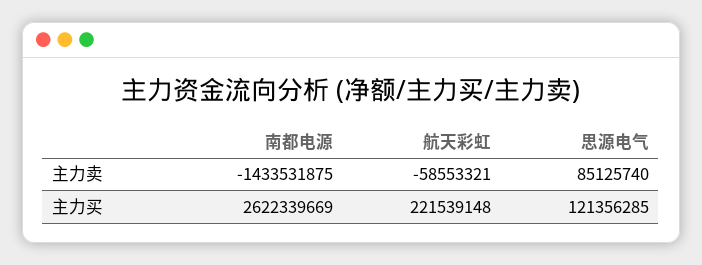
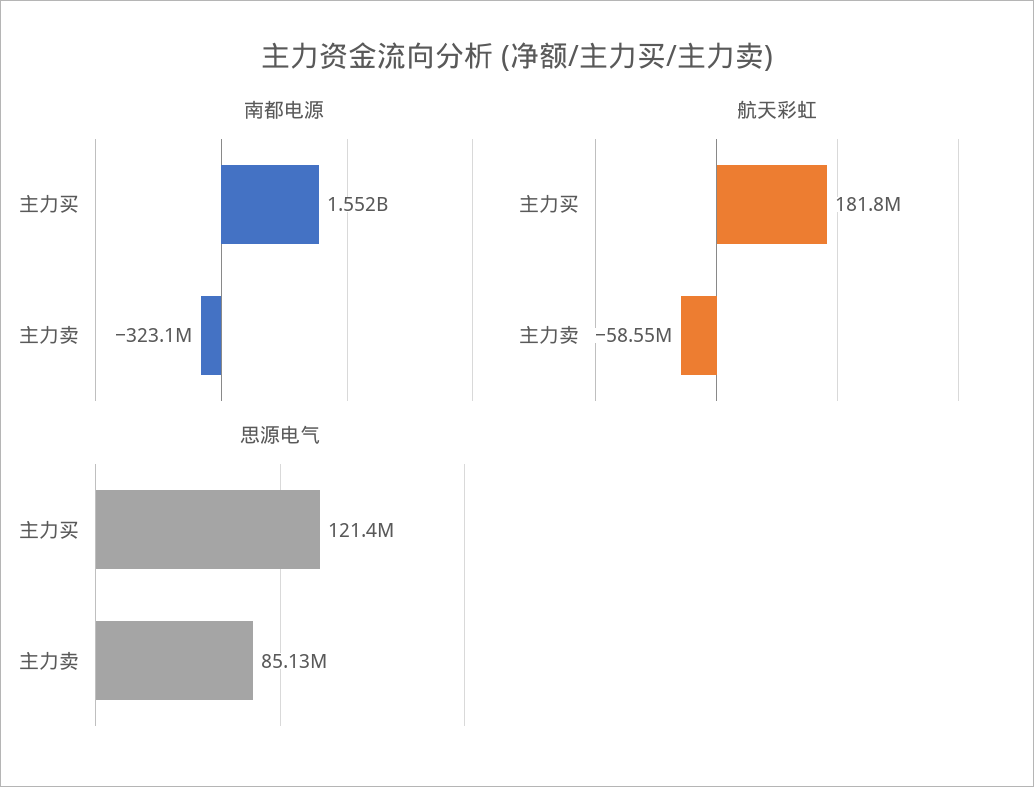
  {
    "南都电源": {
-     "主力卖": -1433531875,
+     "主力卖": -323100000,
-     "主力买": 2622339669
+     "主力买": 1552000000
    },
    "航天彩虹": {
      "主力卖": -58553321,
-     "主力买": 221539148
+     "主力买": 181800000
    },
    "思源电气": {
      "主力卖": 85125740,
      "主力买": 121356285
    }
  }

